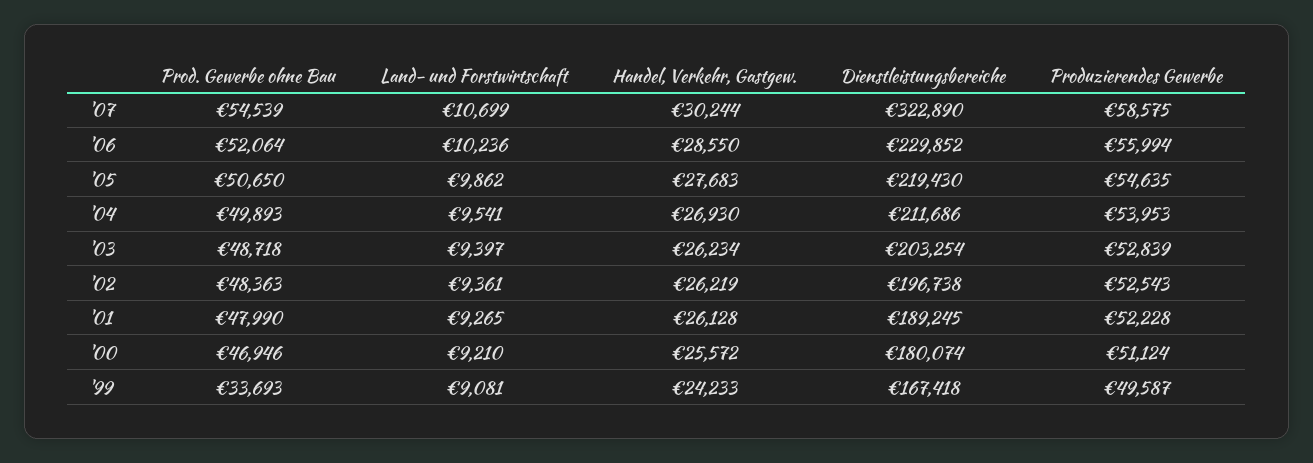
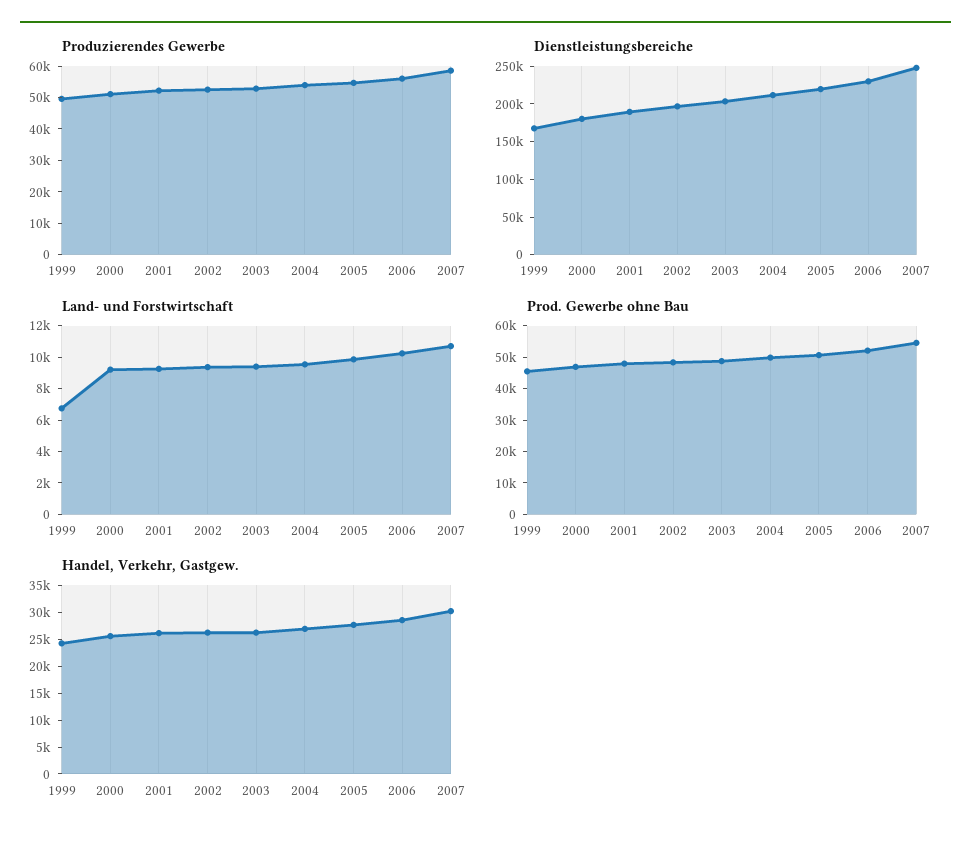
  {
    "Prod. Gewerbe ohne Bau": {
      "'07": 54539,
      "'06": 52064,
      "'05": 50650,
      "'04": 49893,
      "'03": 48718,
      "'02": 48363,
      "'01": 47990,
      "'00": 46946,
-     "'99": 33693
+     "'99": 45000
    },
    "Land- und Forstwirtschaft": {
      "'07": 10699,
      "'06": 10236,
      "'05": 9862,
      "'04": 9541,
      "'03": 9397,
      "'02": 9361,
      "'01": 9265,
      "'00": 9210,
-     "'99": 9081
+     "'99": 7000
    },
    "Handel, Verkehr, Gastgew.": {
      "'07": 30244,
      "'06": 28550,
      "'05": 27683,
      "'04": 26930,
      "'03": 26234,
      "'02": 26219,
      "'01": 26128,
      "'00": 25572,
      "'99": 24233
    },
    "Dienstleistungsbereiche": {
-     "'07": 322890,
+     "'07": 250000,
      "'06": 229852,
      "'05": 219430,
      "'04": 211686,
      "'03": 203254,
      "'02": 196738,
      "'01": 189245,
      "'00": 180074,
      "'99": 167418
    },
    "Produzierendes Gewerbe": {
      "'07": 58575,
      "'06": 55994,
      "'05": 54635,
      "'04": 53953,
      "'03": 52839,
      "'02": 52543,
      "'01": 52228,
      "'00": 51124,
      "'99": 49587
    }
  }

